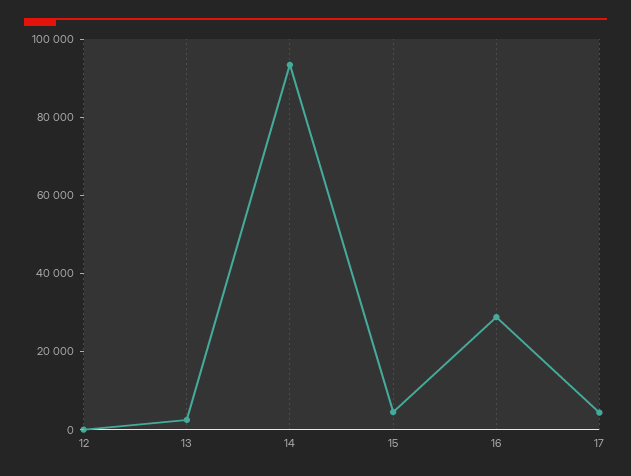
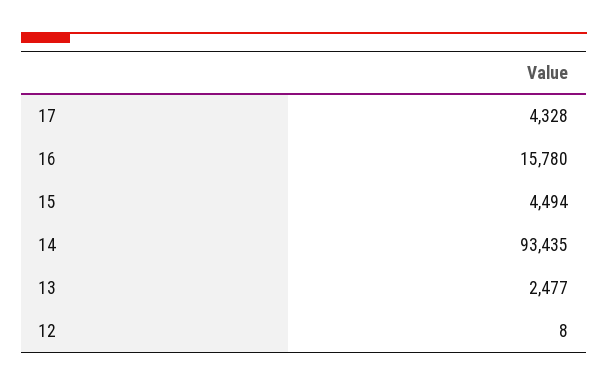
  {
    "12": 8,
    "13": 2477,
    "14": 93435,
    "15": 4494,
-   "16": 30000,
+   "16": 15780,
    "17": 4328
  }

